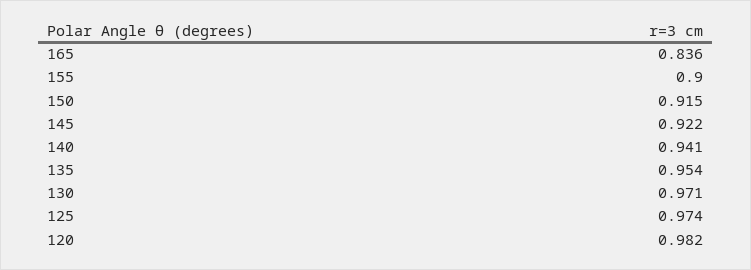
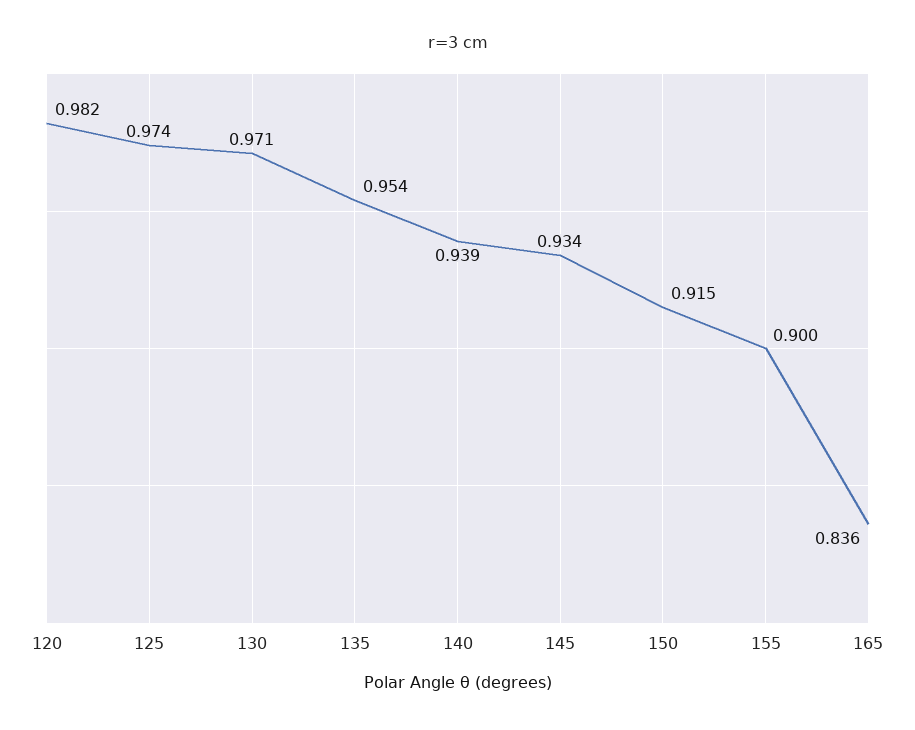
  {
    "165": 0.836,
    "155": 0.9,
    "150": 0.915,
-   "145": 0.922,
+   "145": 0.934,
-   "140": 0.941,
+   "140": 0.939,
    "135": 0.954,
    "130": 0.971,
    "125": 0.974,
    "120": 0.982
  }

